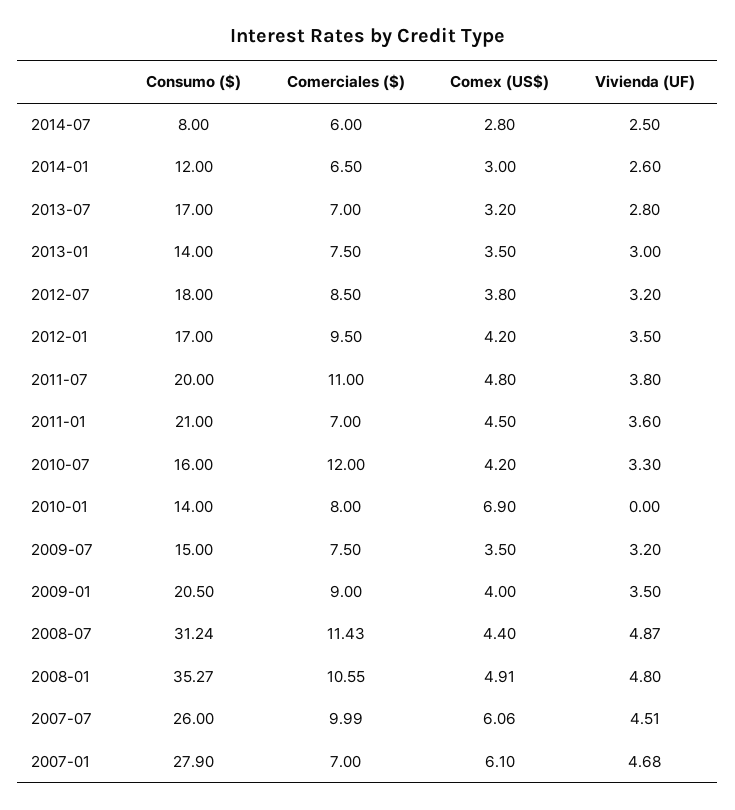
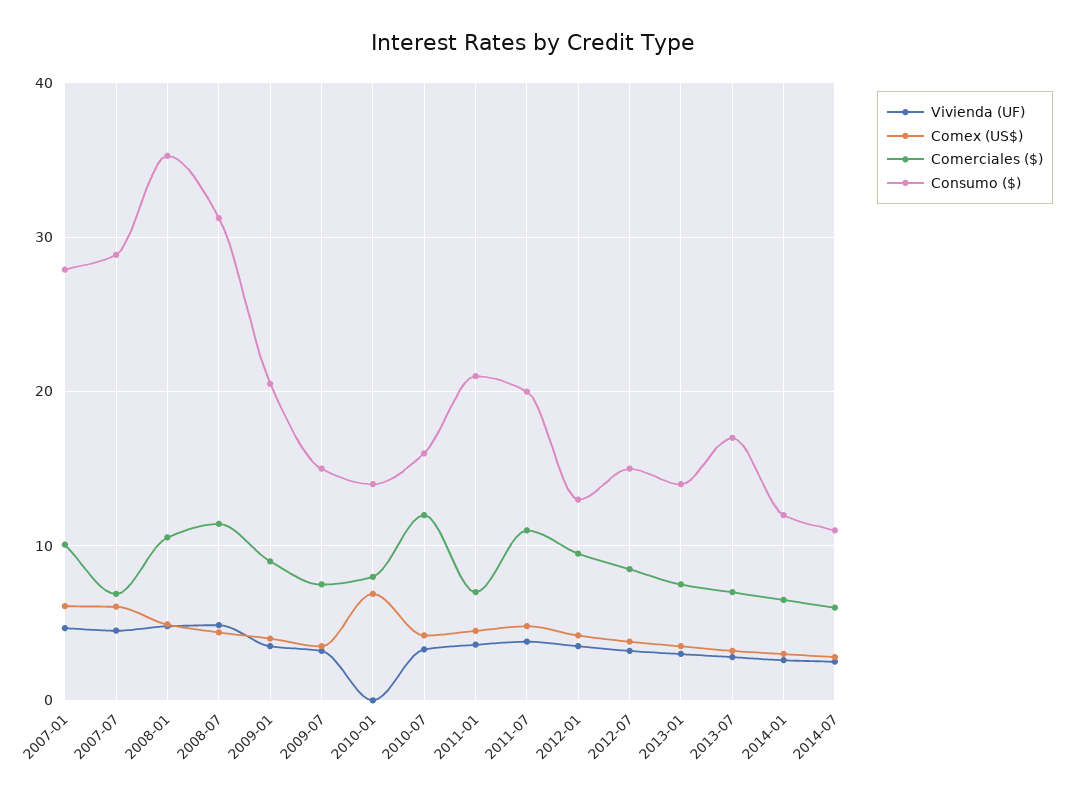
  {
    "Consumo ($)": {
-     "2014-07": 8,
+     "2014-07": 11,
      "2014-01": 12,
      "2013-07": 17,
      "2013-01": 14,
-     "2012-07": 18,
+     "2012-07": 15,
-     "2012-01": 17,
+     "2012-01": 13,
      "2011-07": 20,
      "2011-01": 21,
      "2010-07": 16,
      "2010-01": 14,
      "2009-07": 15,
      "2009-01": 20.5,
      "2008-07": 31.24,
      "2008-01": 35.27,
-     "2007-07": 26,
+     "2007-07": 29,
      "2007-01": 27.9
    },
    "Comerciales ($)": {
      "2014-07": 6,
      "2014-01": 6.5,
      "2013-07": 7,
      "2013-01": 7.5,
      "2012-07": 8.5,
      "2012-01": 9.5,
      "2011-07": 11,
      "2011-01": 7,
      "2010-07": 12,
      "2010-01": 8,
      "2009-07": 7.5,
      "2009-01": 9,
      "2008-07": 11.43,
      "2008-01": 10.55,
-     "2007-07": 9.99,
+     "2007-07": 7,
-     "2007-01": 7
+     "2007-01": 10
    },
    "Comex (US$)": {
      "2014-07": 2.8,
      "2014-01": 3,
      "2013-07": 3.2,
      "2013-01": 3.5,
      "2012-07": 3.8,
      "2012-01": 4.2,
      "2011-07": 4.8,
      "2011-01": 4.5,
      "2010-07": 4.2,
      "2010-01": 6.9,
      "2009-07": 3.5,
      "2009-01": 4,
      "2008-07": 4.4,
      "2008-01": 4.91,
      "2007-07": 6.06,
      "2007-01": 6.1
    },
    "Vivienda (UF)": {
      "2014-07": 2.5,
      "2014-01": 2.6,
      "2013-07": 2.8,
      "2013-01": 3,
      "2012-07": 3.2,
      "2012-01": 3.5,
      "2011-07": 3.8,
      "2011-01": 3.6,
      "2010-07": 3.3,
      "2010-01": 0,
      "2009-07": 3.2,
      "2009-01": 3.5,
      "2008-07": 4.87,
      "2008-01": 4.8,
      "2007-07": 4.51,
      "2007-01": 4.68
    }
  }

